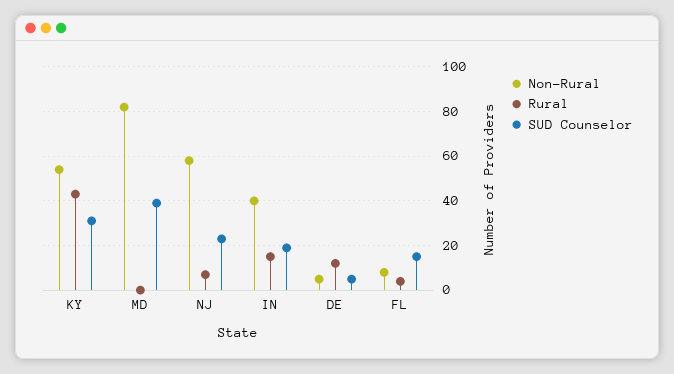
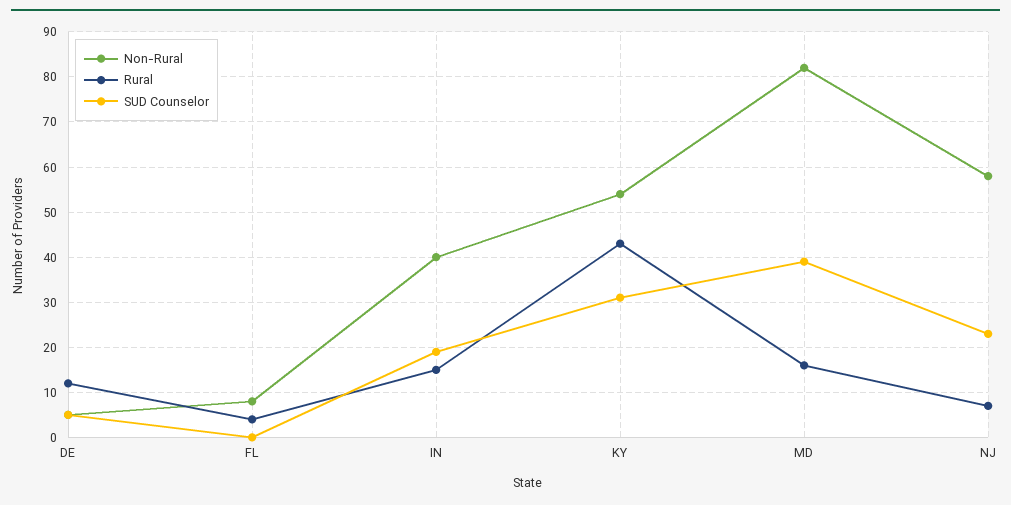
  {
    "Non-Rural": {
      "KY": 55,
      "MD": 80,
      "NJ": 60,
      "IN": 40,
      "DE": 5,
      "FL": 10
    },
    "Rural": {
      "KY": 45,
-     "MD": 0,
+     "MD": 15,
      "NJ": 5,
      "IN": 15,
      "DE": 10,
      "FL": 5
    },
    "SUD Counselor": {
      "KY": 30,
      "MD": 40,
      "NJ": 25,
      "IN": 20,
      "DE": 5,
-     "FL": 15
+     "FL": 0
    }
  }

